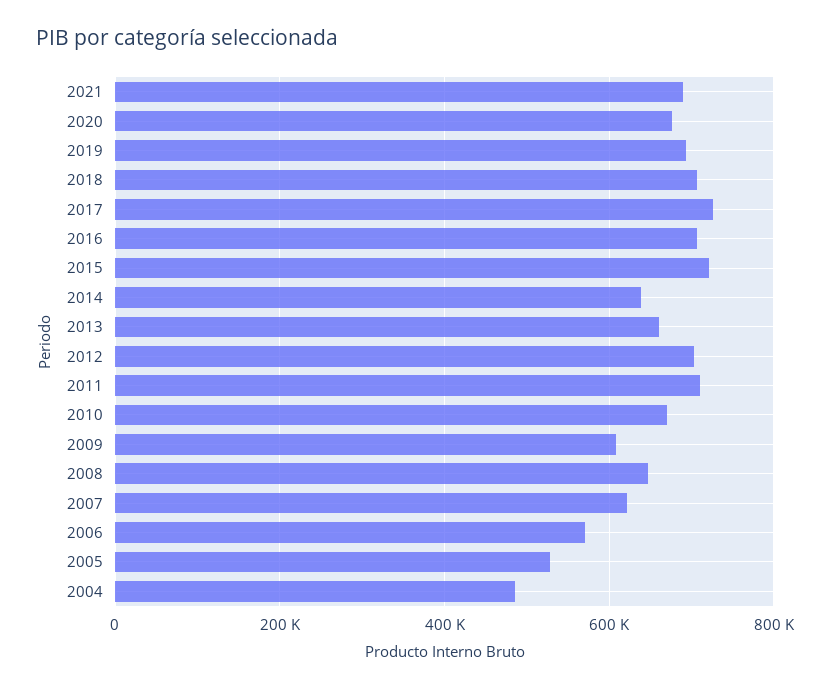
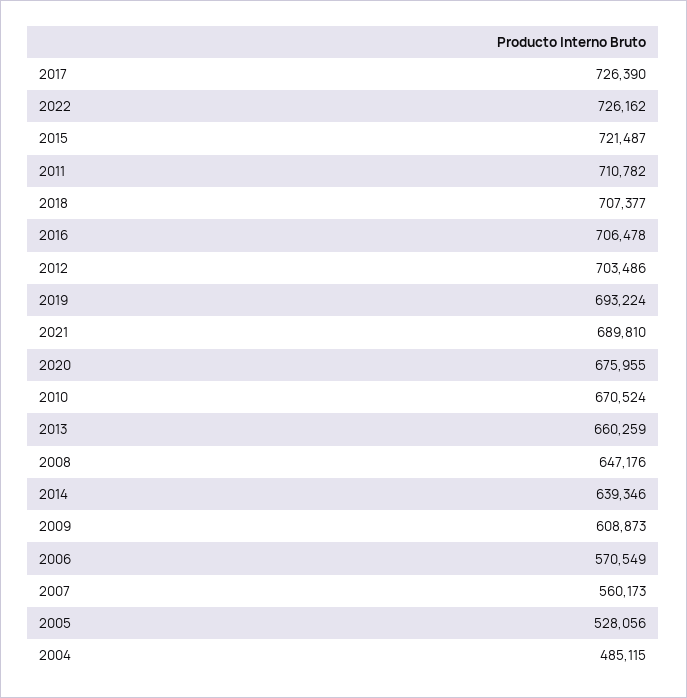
  {
    "2021": 689810,
    "2020": 675955,
    "2019": 693224,
    "2018": 707377,
    "2017": 726390,
    "2016": 706478,
    "2015": 721487,
    "2014": 639346,
    "2013": 660259,
    "2012": 703486,
    "2011": 710782,
    "2010": 670524,
    "2009": 608873,
    "2008": 647176,
-   "2007": 620000,
+   "2007": 560173,
    "2006": 570549,
    "2005": 528056,
-   "2004": 485115
+   "2004": 485115,
+   "2022": 726162
  }

